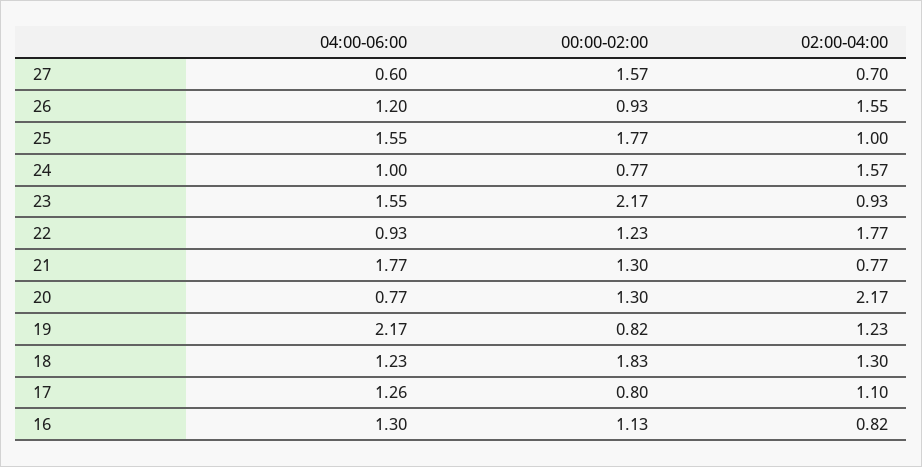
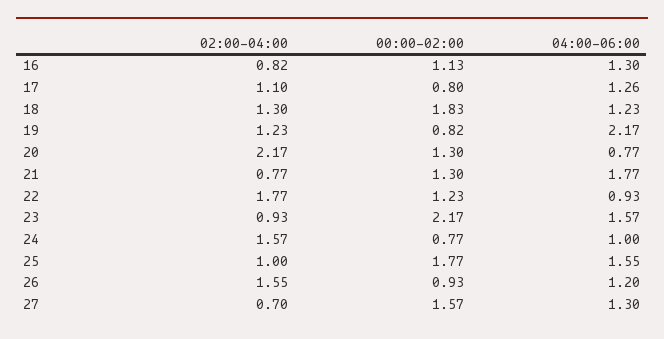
  {
    "04:00-06:00": {
-     "27": 0.6,
+     "27": 1.3,
      "26": 1.2,
      "25": 1.55,
      "24": 1,
-     "23": 1.55,
+     "23": 1.57,
      "22": 0.93,
      "21": 1.77,
      "20": 0.77,
      "19": 2.17,
      "18": 1.23,
      "17": 1.26,
      "16": 1.3
    },
    "00:00-02:00": {
      "27": 1.57,
      "26": 0.93,
      "25": 1.77,
      "24": 0.77,
      "23": 2.17,
      "22": 1.23,
      "21": 1.3,
      "20": 1.3,
      "19": 0.82,
      "18": 1.83,
      "17": 0.8,
      "16": 1.13
    },
    "02:00-04:00": {
      "27": 0.7,
      "26": 1.55,
      "25": 1,
      "24": 1.57,
      "23": 0.93,
      "22": 1.77,
      "21": 0.77,
      "20": 2.17,
      "19": 1.23,
      "18": 1.3,
      "17": 1.1,
      "16": 0.82
    }
  }

